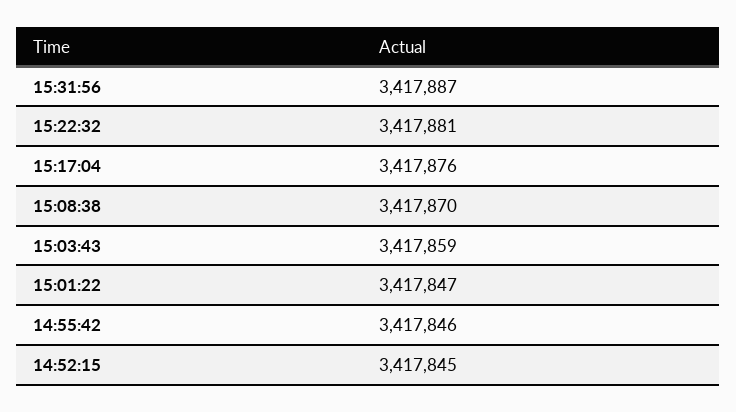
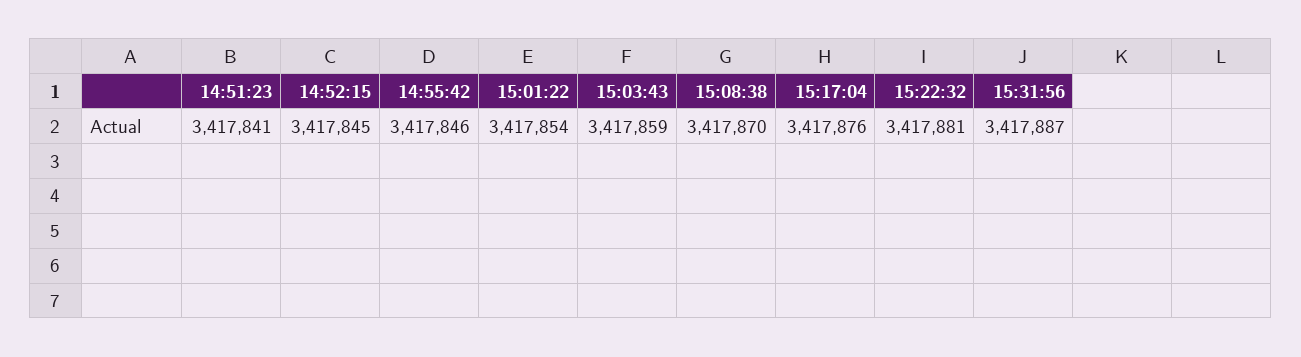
  {
    "15:31:56": 3417887,
    "15:22:32": 3417881,
    "15:17:04": 3417876,
    "15:08:38": 3417870,
    "15:03:43": 3417859,
-   "15:01:22": 3417847,
+   "15:01:22": 3417854,
    "14:55:42": 3417846,
-   "14:52:15": 3417845
+   "14:52:15": 3417845,
+   "14:51:23": 3417841
  }

